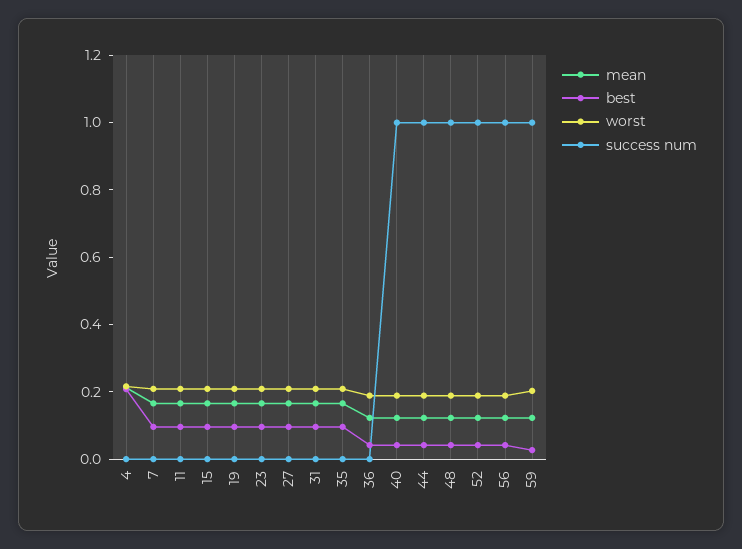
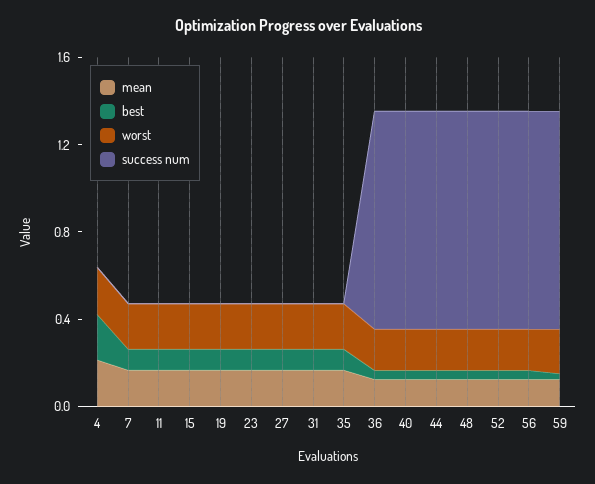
  {
    "mean": {
      "4": 0.2,
      "7": 0.15,
      "11": 0.15,
      "15": 0.15,
      "19": 0.15,
      "23": 0.15,
      "27": 0.15,
      "31": 0.15,
      "35": 0.15,
      "36": 0.1,
      "40": 0.1,
      "44": 0.1,
      "48": 0.1,
      "52": 0.1,
      "56": 0.1,
      "59": 0.1
    },
    "best": {
      "4": 0.2,
      "7": 0.1,
      "11": 0.1,
      "15": 0.1,
      "19": 0.1,
      "23": 0.1,
      "27": 0.1,
      "31": 0.1,
      "35": 0.1,
      "36": 0.05,
      "40": 0.05,
      "44": 0.05,
      "48": 0.05,
      "52": 0.05,
      "56": 0.05,
      "59": 0.05
    },
    "worst": {
      "4": 0.2,
      "7": 0.2,
      "11": 0.2,
      "15": 0.2,
      "19": 0.2,
      "23": 0.2,
      "27": 0.2,
      "31": 0.2,
      "35": 0.2,
      "36": 0.2,
      "40": 0.2,
      "44": 0.2,
      "48": 0.2,
      "52": 0.2,
      "56": 0.2,
      "59": 0.2
    },
    "success num": {
      "4": 0,
      "7": 0,
      "11": 0,
      "15": 0,
      "19": 0,
      "23": 0,
      "27": 0,
      "31": 0,
      "35": 0,
-     "36": 0,
+     "36": 1,
      "40": 1,
      "44": 1,
      "48": 1,
      "52": 1,
      "56": 1,
      "59": 1
    }
  }

